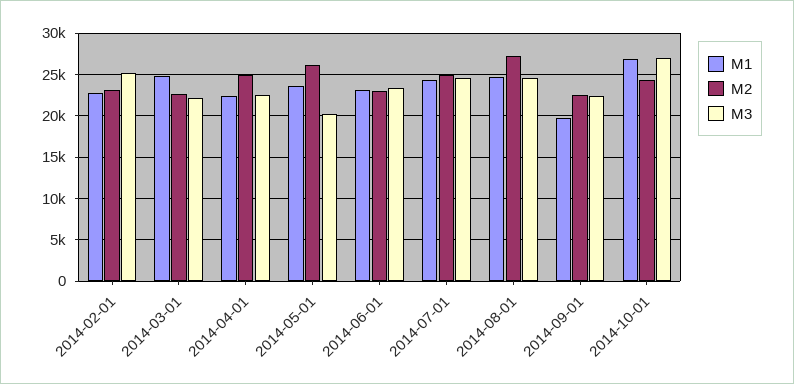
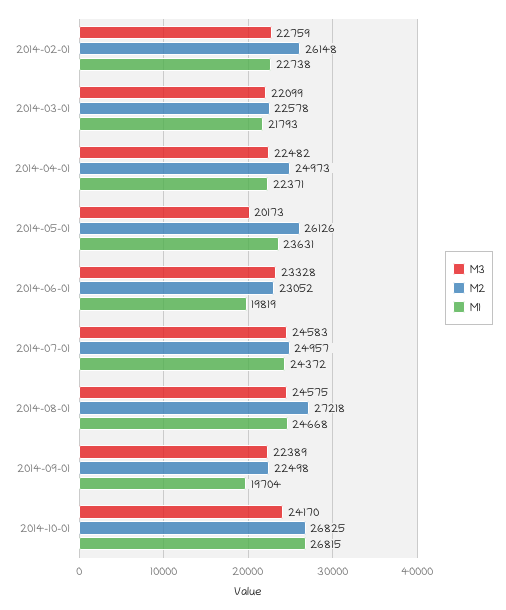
  {
    "M1": {
      "2014-02-01": 22738,
-     "2014-03-01": 25000,
+     "2014-03-01": 21793,
      "2014-04-01": 22371,
      "2014-05-01": 23631,
-     "2014-06-01": 23000,
+     "2014-06-01": 19819,
      "2014-07-01": 24372,
      "2014-08-01": 24668,
      "2014-09-01": 19704,
      "2014-10-01": 26815
    },
    "M2": {
-     "2014-02-01": 23000,
+     "2014-02-01": 26148,
      "2014-03-01": 22578,
      "2014-04-01": 24973,
      "2014-05-01": 26126,
      "2014-06-01": 23052,
      "2014-07-01": 24957,
      "2014-08-01": 27218,
      "2014-09-01": 22498,
-     "2014-10-01": 24000
+     "2014-10-01": 26825
    },
    "M3": {
-     "2014-02-01": 25000,
+     "2014-02-01": 22759,
      "2014-03-01": 22099,
      "2014-04-01": 22482,
      "2014-05-01": 20173,
      "2014-06-01": 23328,
      "2014-07-01": 24583,
      "2014-08-01": 24575,
      "2014-09-01": 22389,
-     "2014-10-01": 27000
+     "2014-10-01": 24170
    }
  }

